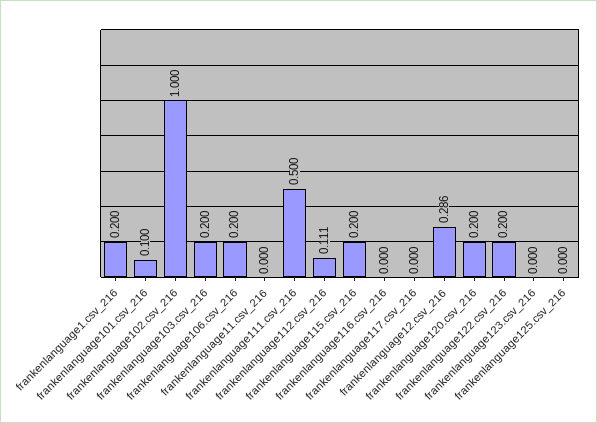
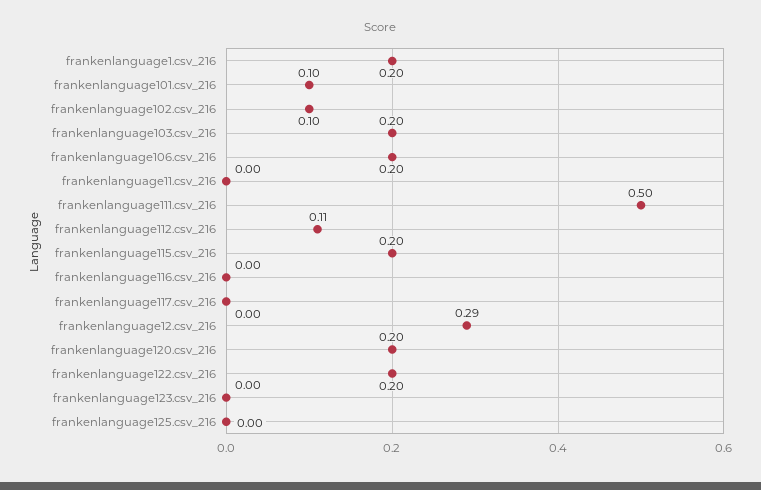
  {
    "frankenlanguage1.csv_216": 0.2,
    "frankenlanguage101.csv_216": 0.1,
-   "frankenlanguage102.csv_216": 1,
+   "frankenlanguage102.csv_216": 0.1,
    "frankenlanguage103.csv_216": 0.2,
    "frankenlanguage106.csv_216": 0.2,
    "frankenlanguage11.csv_216": 0,
    "frankenlanguage111.csv_216": 0.5,
    "frankenlanguage112.csv_216": 0.111,
    "frankenlanguage115.csv_216": 0.2,
    "frankenlanguage116.csv_216": 0,
    "frankenlanguage117.csv_216": 0,
    "frankenlanguage12.csv_216": 0.286,
    "frankenlanguage120.csv_216": 0.2,
    "frankenlanguage122.csv_216": 0.2,
    "frankenlanguage123.csv_216": 0,
    "frankenlanguage125.csv_216": 0
  }

